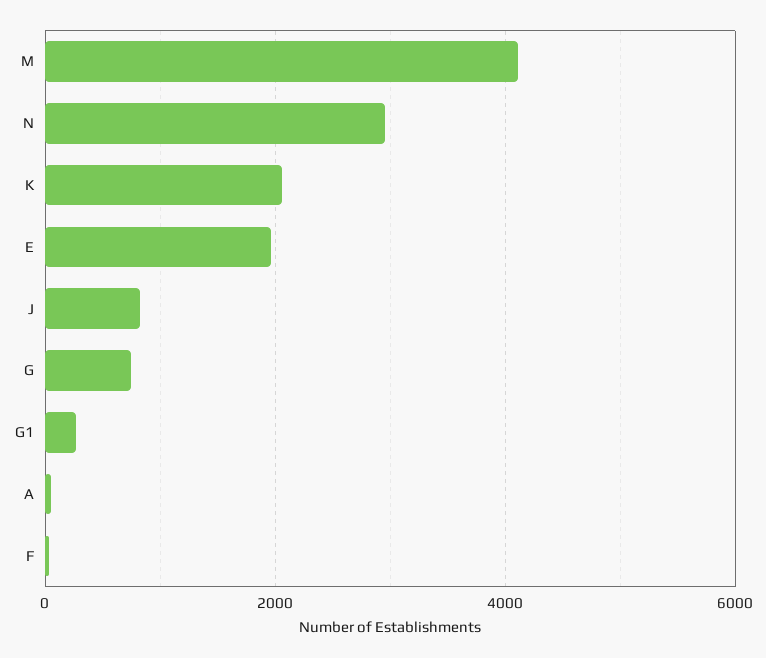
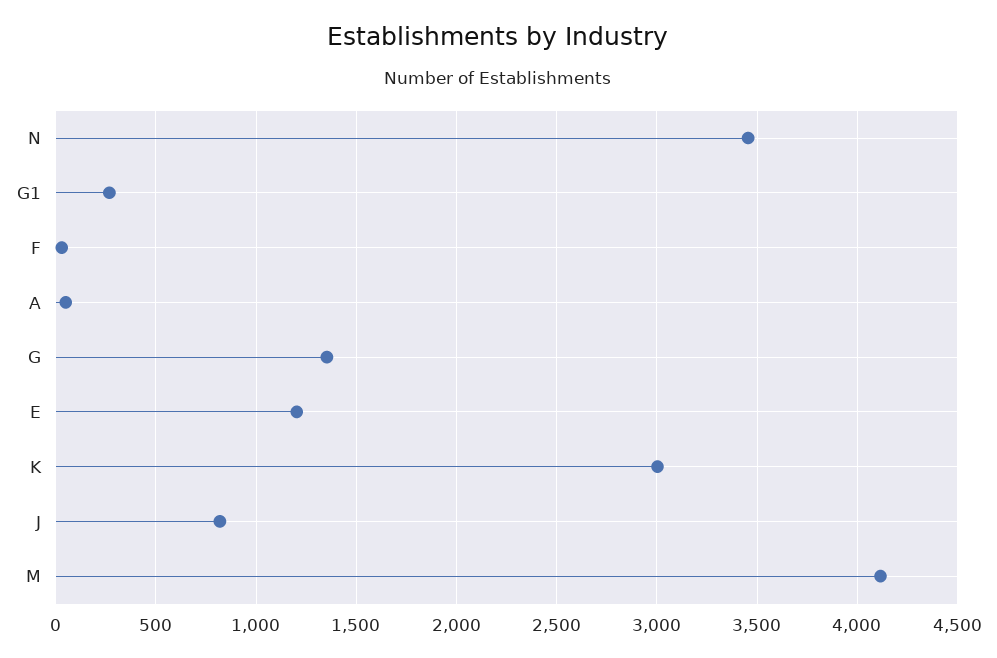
  {
    "M": 4100,
-   "N": 3000,
+   "N": 3450,
-   "K": 2000,
+   "K": 3000,
-   "E": 2000,
+   "E": 1200,
    "J": 800,
-   "G": 800,
+   "G": 1350,
    "G1": 250,
    "A": 50,
    "F": 50
  }

